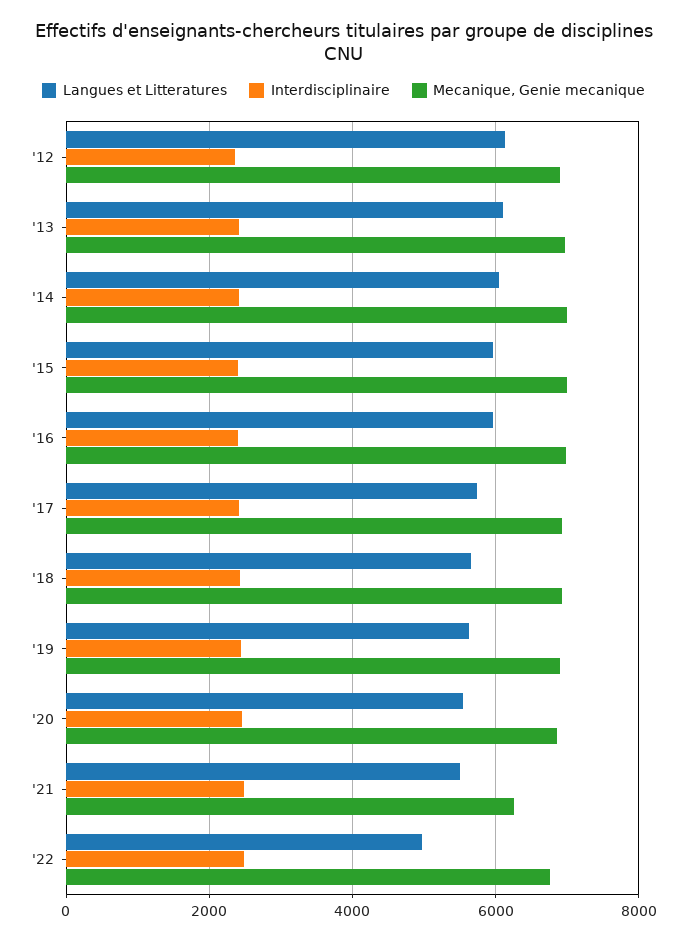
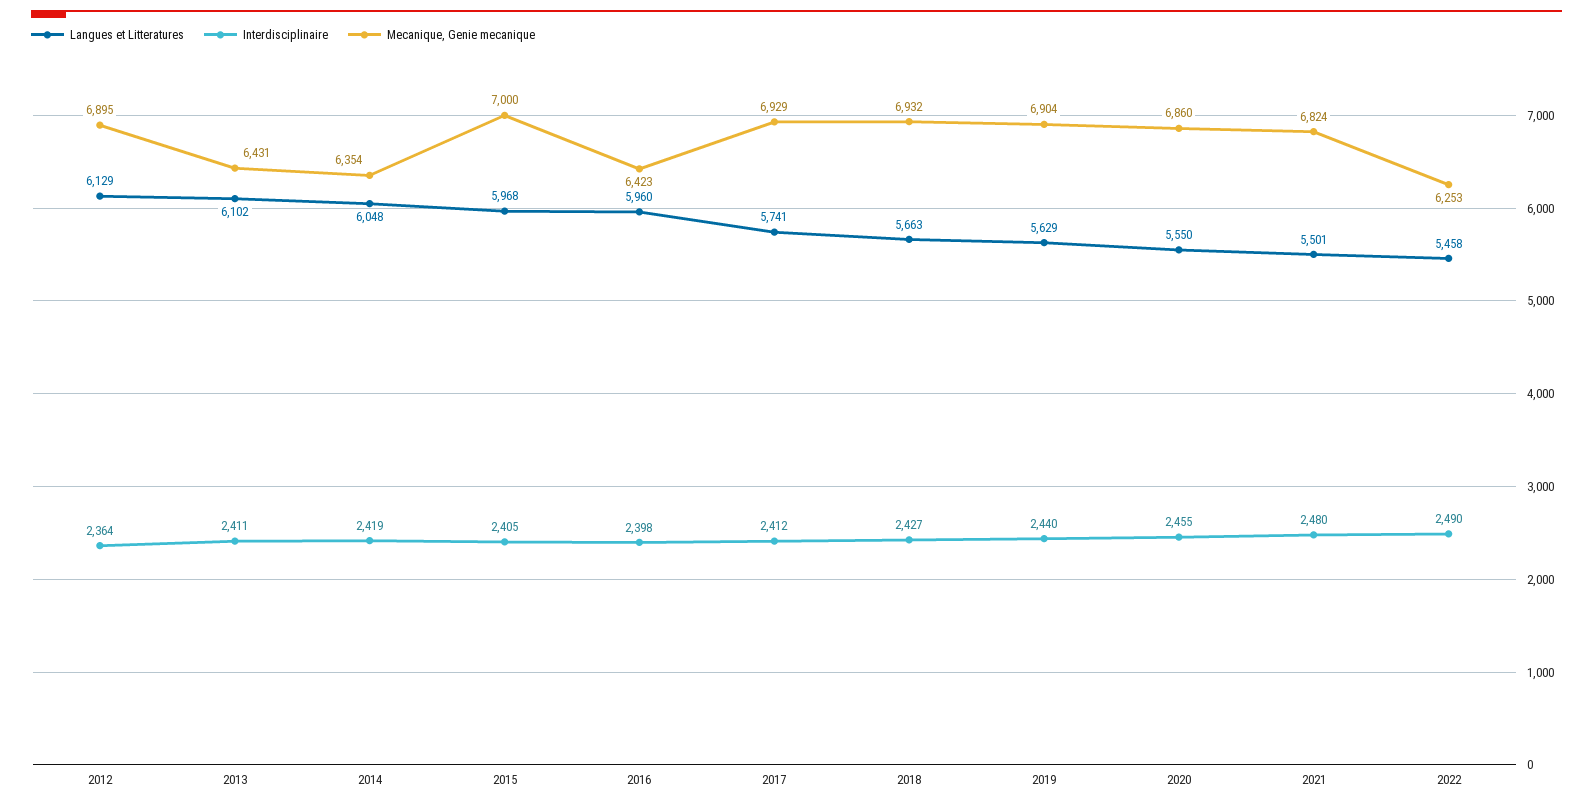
  {
    "Langues et Litteratures": {
      "'12": 6129,
      "'13": 6102,
      "'14": 6048,
      "'15": 5968,
      "'16": 5960,
      "'17": 5741,
      "'18": 5663,
      "'19": 5629,
      "'20": 5550,
      "'21": 5501,
-     "'22": 5000
+     "'22": 5458
    },
    "Interdisciplinaire": {
      "'12": 2364,
      "'13": 2411,
      "'14": 2419,
      "'15": 2405,
      "'16": 2398,
      "'17": 2412,
      "'18": 2427,
      "'19": 2440,
      "'20": 2455,
      "'21": 2480,
      "'22": 2490
    },
    "Mecanique, Genie mecanique": {
      "'12": 6895,
-     "'13": 7000,
+     "'13": 6431,
-     "'14": 7000,
+     "'14": 6354,
      "'15": 7000,
-     "'16": 7000,
+     "'16": 6423,
      "'17": 6929,
      "'18": 6932,
      "'19": 6904,
      "'20": 6860,
-     "'21": 6200,
+     "'21": 6824,
-     "'22": 6800
+     "'22": 6253
    }
  }

